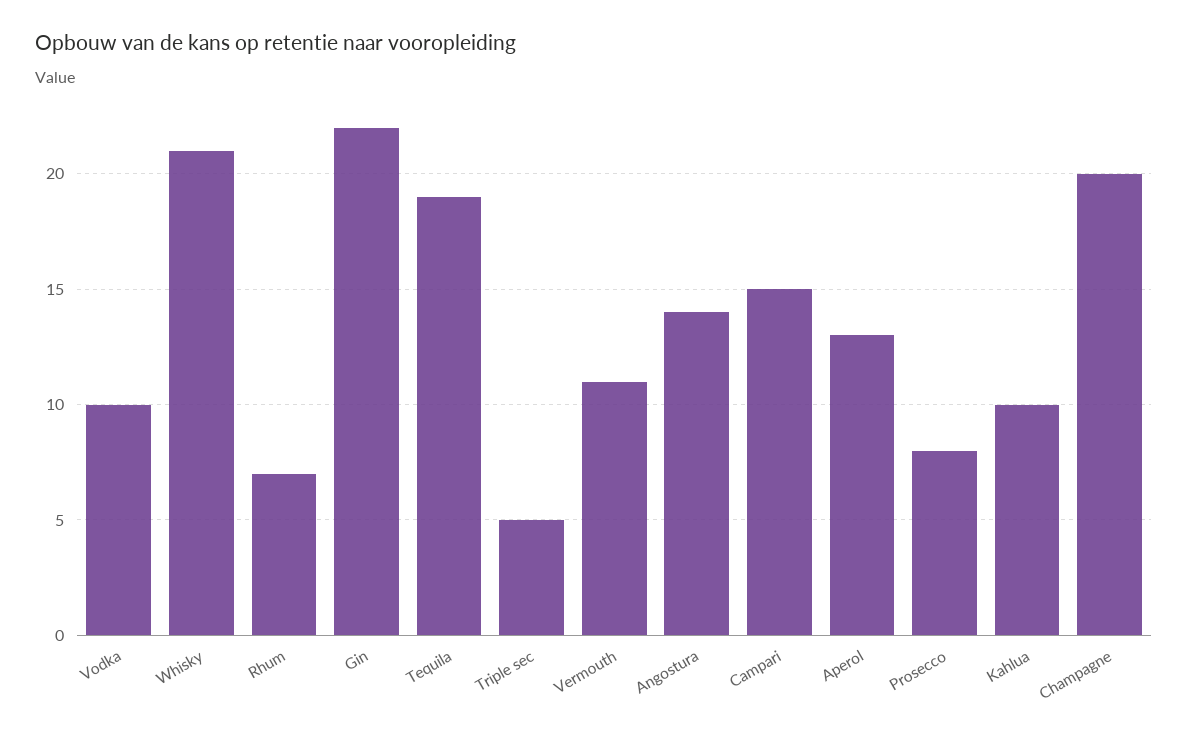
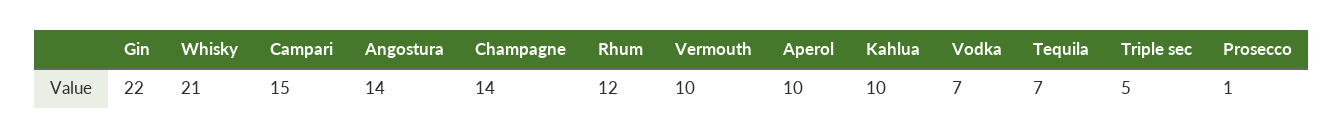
  {
-   "Vodka": 10,
+   "Vodka": 7,
    "Whisky": 21,
-   "Rhum": 7,
+   "Rhum": 12,
    "Gin": 22,
-   "Tequila": 19,
+   "Tequila": 7,
    "Triple sec": 5,
-   "Vermouth": 11,
+   "Vermouth": 10,
    "Angostura": 14,
    "Campari": 15,
-   "Aperol": 13,
+   "Aperol": 10,
-   "Prosecco": 8,
+   "Prosecco": 1,
    "Kahlua": 10,
-   "Champagne": 20
+   "Champagne": 14
  }

